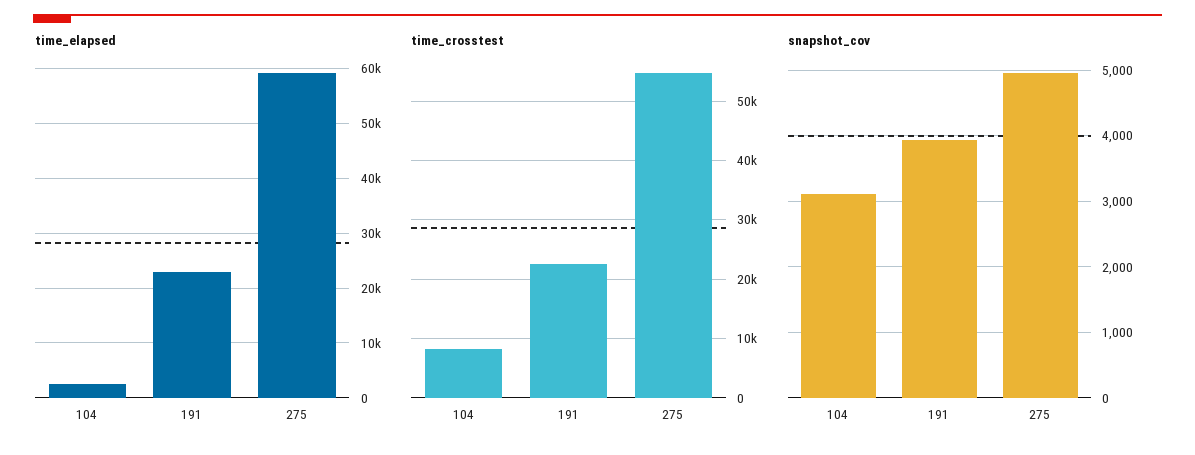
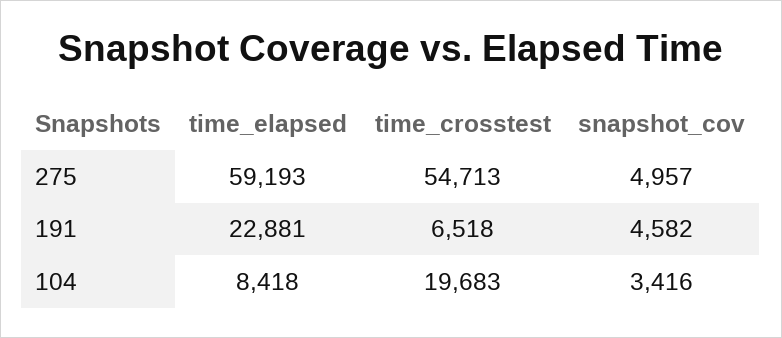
  {
    "time_elapsed": {
-     "104": 2000,
+     "104": 8418,
      "191": 22881,
      "275": 59193
    },
    "time_crosstest": {
-     "104": 8000,
+     "104": 19683,
-     "191": 22000,
+     "191": 6518,
      "275": 54713
    },
    "snapshot_cov": {
-     "104": 3100,
+     "104": 3416,
-     "191": 3900,
+     "191": 4582,
      "275": 4957
    }
  }

